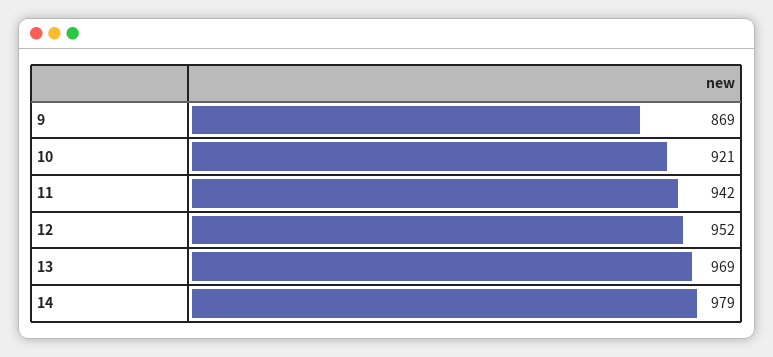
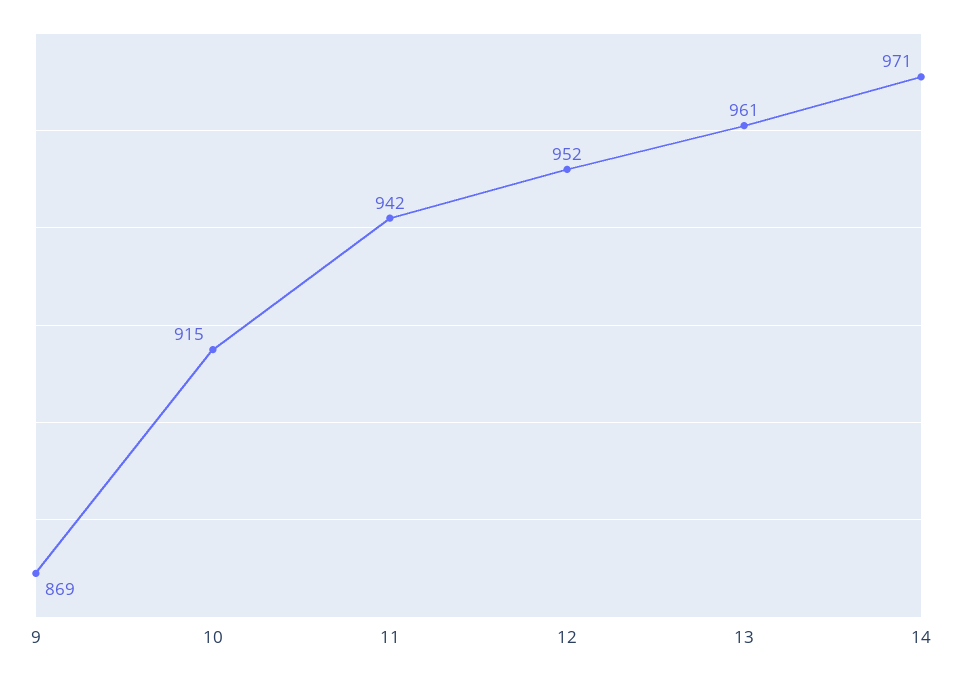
  {
    "9": 869,
-   "10": 921,
+   "10": 915,
    "11": 942,
    "12": 952,
-   "13": 969,
+   "13": 961,
-   "14": 979
+   "14": 971
  }

